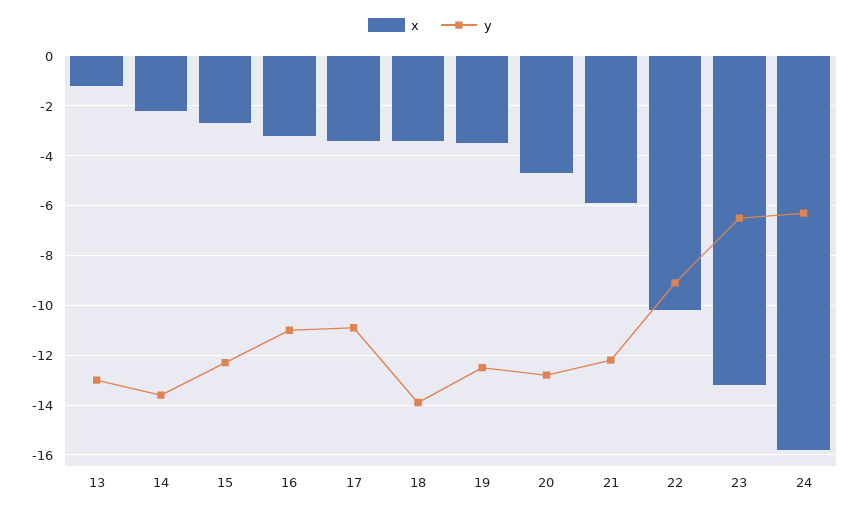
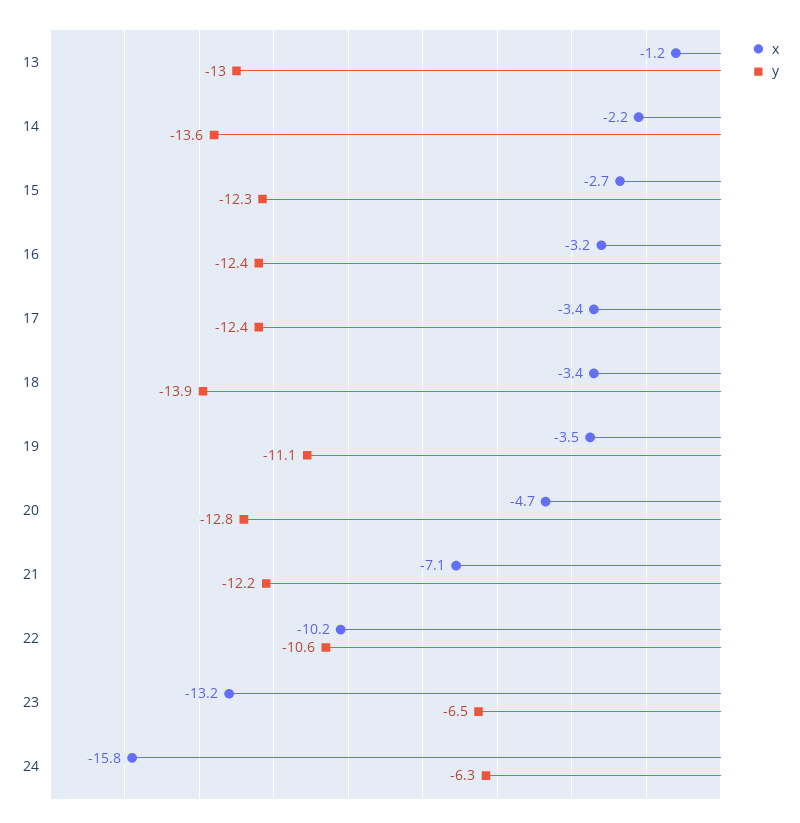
  {
    "x": {
      "13": -1.2,
      "14": -2.2,
      "15": -2.7,
      "16": -3.2,
      "17": -3.4,
      "18": -3.4,
      "19": -3.5,
      "20": -4.7,
-     "21": -6,
+     "21": -7.1,
      "22": -10.2,
      "23": -13.2,
      "24": -15.8
    },
    "y": {
      "13": -13,
      "14": -13.6,
      "15": -12.3,
-     "16": -11,
+     "16": -12.4,
-     "17": -11,
+     "17": -12.4,
      "18": -13.9,
-     "19": -12.5,
+     "19": -11.1,
      "20": -12.8,
      "21": -12.2,
-     "22": -9,
+     "22": -10.6,
      "23": -6.5,
      "24": -6.3
    }
  }

